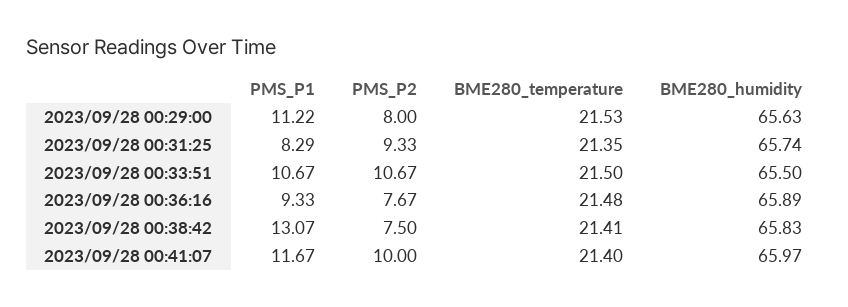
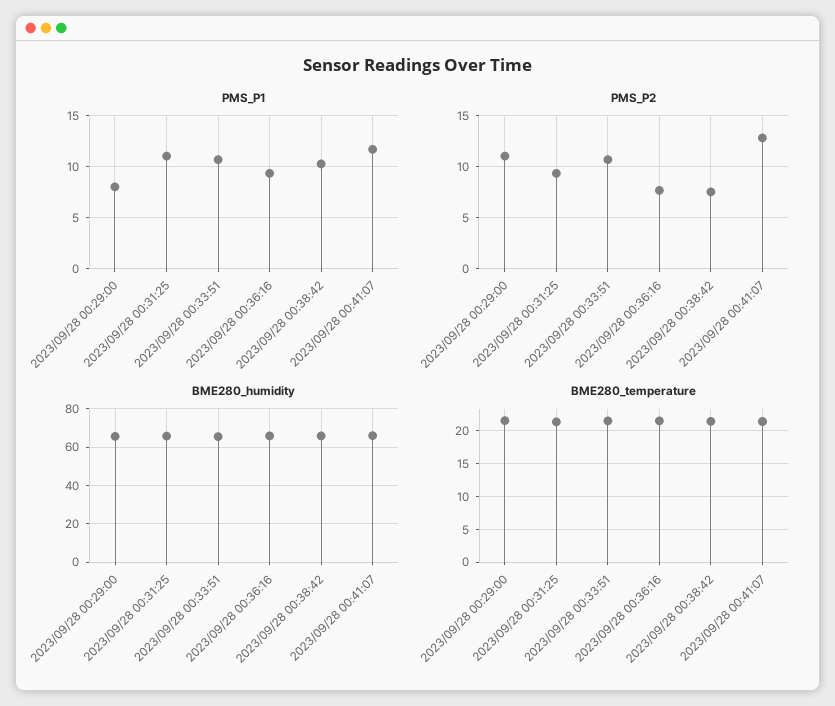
  {
    "PMS_P1": {
-     "2023/09/28 00:29:00": 11.22,
+     "2023/09/28 00:29:00": 8,
-     "2023/09/28 00:31:25": 8.29,
+     "2023/09/28 00:31:25": 11,
      "2023/09/28 00:33:51": 10.67,
      "2023/09/28 00:36:16": 9.33,
-     "2023/09/28 00:38:42": 13.07,
+     "2023/09/28 00:38:42": 10,
      "2023/09/28 00:41:07": 11.67
    },
    "PMS_P2": {
-     "2023/09/28 00:29:00": 8,
+     "2023/09/28 00:29:00": 11,
      "2023/09/28 00:31:25": 9.33,
      "2023/09/28 00:33:51": 10.67,
      "2023/09/28 00:36:16": 7.67,
      "2023/09/28 00:38:42": 7.5,
-     "2023/09/28 00:41:07": 10
+     "2023/09/28 00:41:07": 13
    },
    "BME280_temperature": {
      "2023/09/28 00:29:00": 21.53,
      "2023/09/28 00:31:25": 21.35,
      "2023/09/28 00:33:51": 21.5,
      "2023/09/28 00:36:16": 21.48,
      "2023/09/28 00:38:42": 21.41,
      "2023/09/28 00:41:07": 21.4
    },
    "BME280_humidity": {
      "2023/09/28 00:29:00": 65.63,
      "2023/09/28 00:31:25": 65.74,
      "2023/09/28 00:33:51": 65.5,
      "2023/09/28 00:36:16": 65.89,
      "2023/09/28 00:38:42": 65.83,
      "2023/09/28 00:41:07": 65.97
    }
  }

